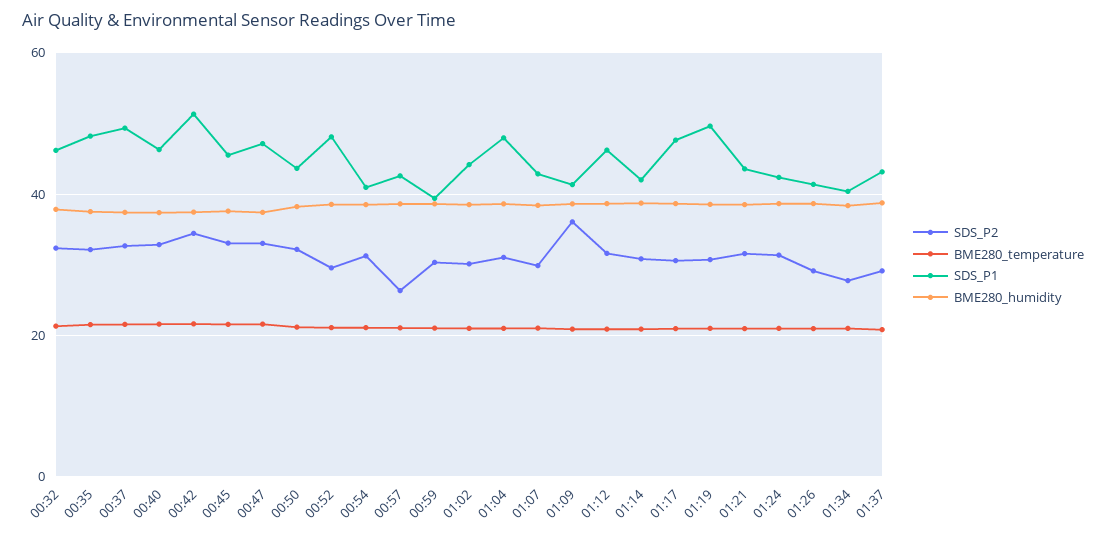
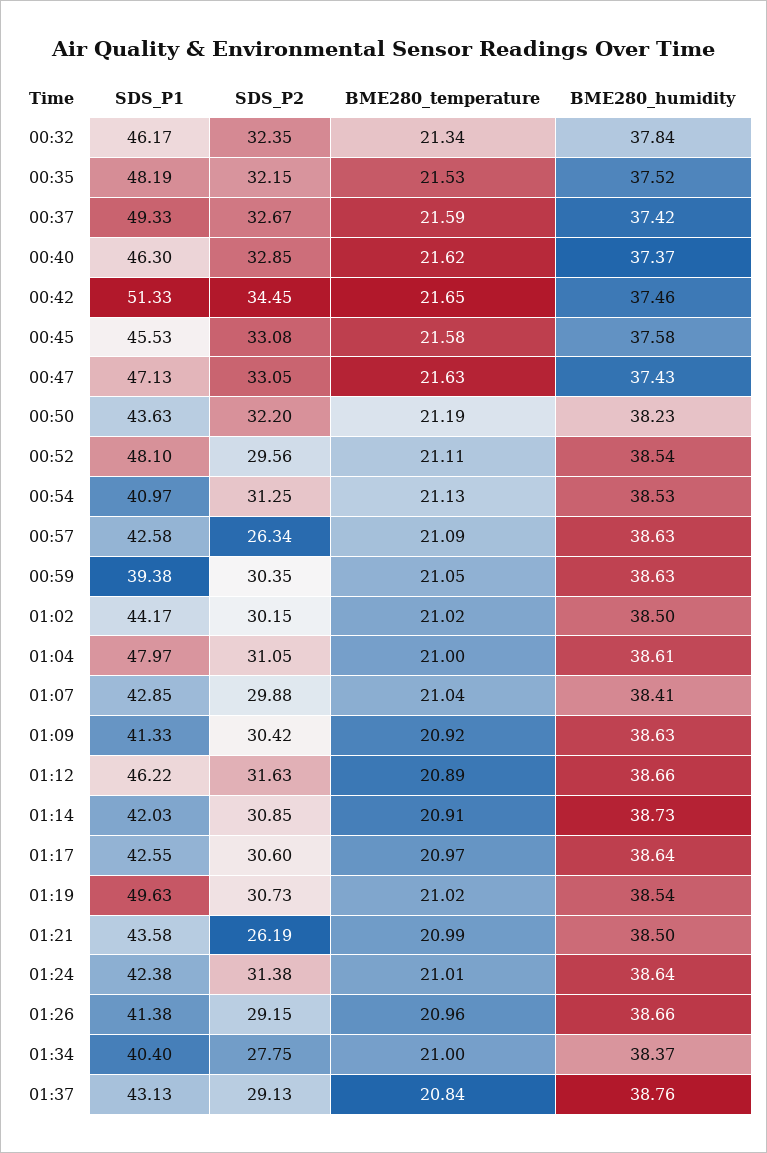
  {
    "SDS_P2": {
      "00:32": 32.35,
      "00:35": 32.15,
      "00:37": 32.67,
      "00:40": 32.85,
      "00:42": 34.45,
      "00:45": 33.08,
      "00:47": 33.05,
      "00:50": 32.2,
      "00:52": 29.56,
      "00:54": 31.25,
      "00:57": 26.34,
      "00:59": 30.35,
      "01:02": 30.15,
      "01:04": 31.05,
      "01:07": 29.88,
-     "01:09": 36,
+     "01:09": 30.42,
      "01:12": 31.63,
      "01:14": 30.85,
      "01:17": 30.6,
      "01:19": 30.73,
-     "01:21": 32,
+     "01:21": 26.19,
      "01:24": 31.38,
      "01:26": 29.15,
      "01:34": 27.75,
      "01:37": 29.13
    },
    "BME280_temperature": {
      "00:32": 21.34,
      "00:35": 21.53,
      "00:37": 21.59,
      "00:40": 21.62,
      "00:42": 21.65,
      "00:45": 21.58,
      "00:47": 21.63,
      "00:50": 21.19,
      "00:52": 21.11,
      "00:54": 21.13,
      "00:57": 21.09,
      "00:59": 21.05,
      "01:02": 21.02,
      "01:04": 21,
      "01:07": 21.04,
      "01:09": 20.92,
      "01:12": 20.89,
      "01:14": 20.91,
      "01:17": 20.97,
      "01:19": 21.02,
      "01:21": 20.99,
      "01:24": 21.01,
      "01:26": 20.96,
      "01:34": 21,
      "01:37": 20.84
    },
    "SDS_P1": {
      "00:32": 46.17,
      "00:35": 48.19,
      "00:37": 49.33,
      "00:40": 46.3,
      "00:42": 51.33,
      "00:45": 45.53,
      "00:47": 47.13,
      "00:50": 43.63,
      "00:52": 48.1,
      "00:54": 40.97,
      "00:57": 42.58,
      "00:59": 39.38,
      "01:02": 44.17,
      "01:04": 47.97,
      "01:07": 42.85,
      "01:09": 41.33,
      "01:12": 46.22,
      "01:14": 42.03,
-     "01:17": 48,
+     "01:17": 42.55,
      "01:19": 49.63,
      "01:21": 43.58,
      "01:24": 42.38,
      "01:26": 41.38,
      "01:34": 40.4,
      "01:37": 43.13
    },
    "BME280_humidity": {
      "00:32": 37.84,
      "00:35": 37.52,
      "00:37": 37.42,
      "00:40": 37.37,
      "00:42": 37.46,
      "00:45": 37.58,
      "00:47": 37.43,
      "00:50": 38.23,
      "00:52": 38.54,
      "00:54": 38.53,
      "00:57": 38.63,
      "00:59": 38.63,
      "01:02": 38.5,
      "01:04": 38.61,
      "01:07": 38.41,
      "01:09": 38.63,
      "01:12": 38.66,
      "01:14": 38.73,
      "01:17": 38.64,
      "01:19": 38.54,
      "01:21": 38.5,
      "01:24": 38.64,
      "01:26": 38.66,
      "01:34": 38.37,
      "01:37": 38.76
    }
  }

